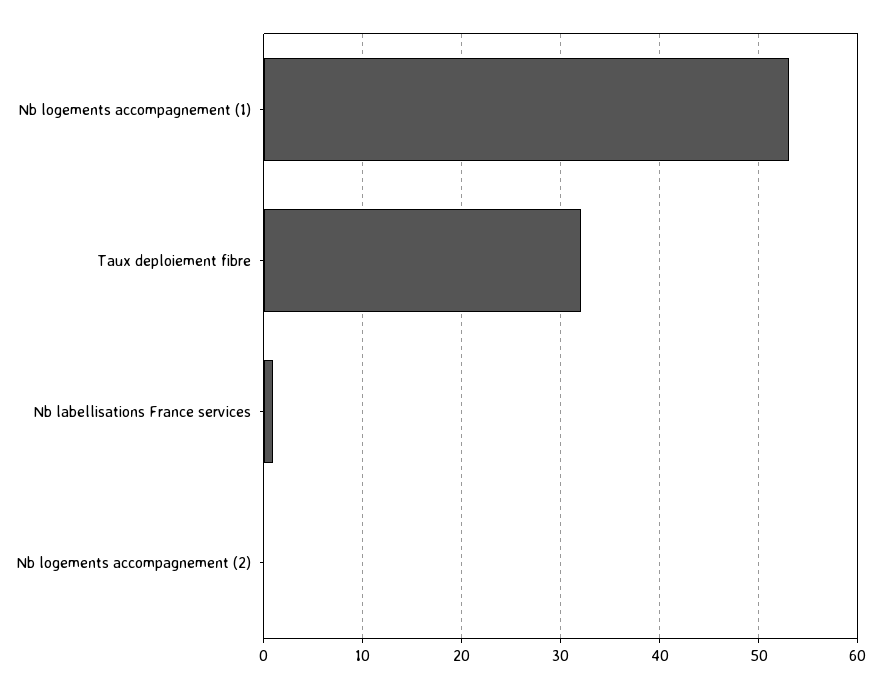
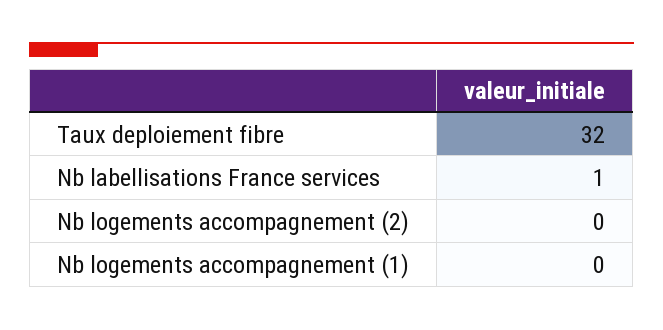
  {
-   "Nb logements accompagnement (1)": 53,
+   "Nb logements accompagnement (1)": 0,
    "Taux deploiement fibre": 32,
    "Nb labellisations France services": 1,
    "Nb logements accompagnement (2)": 0
  }

